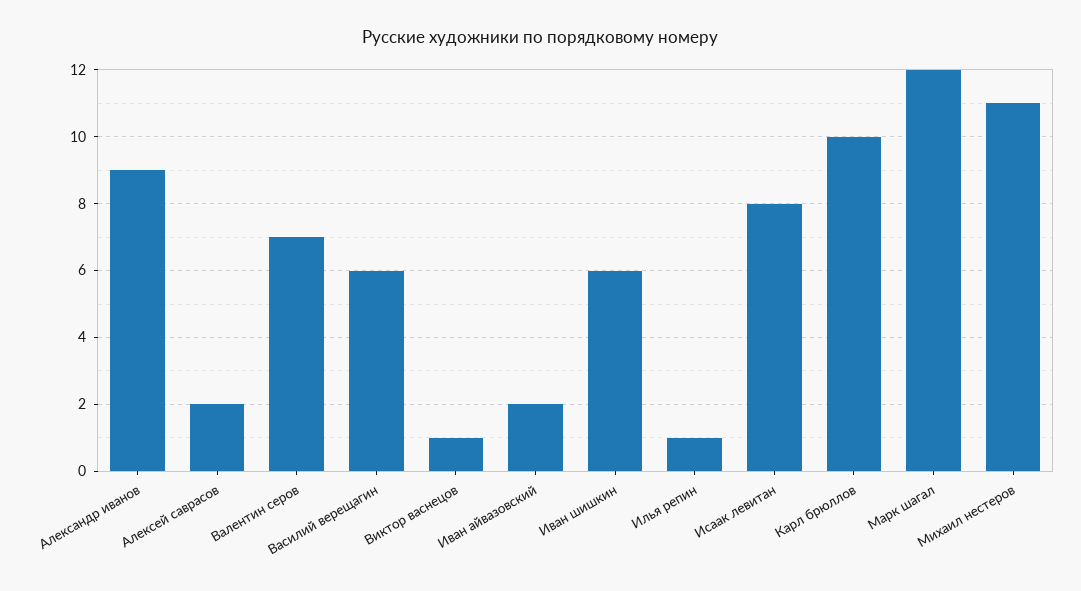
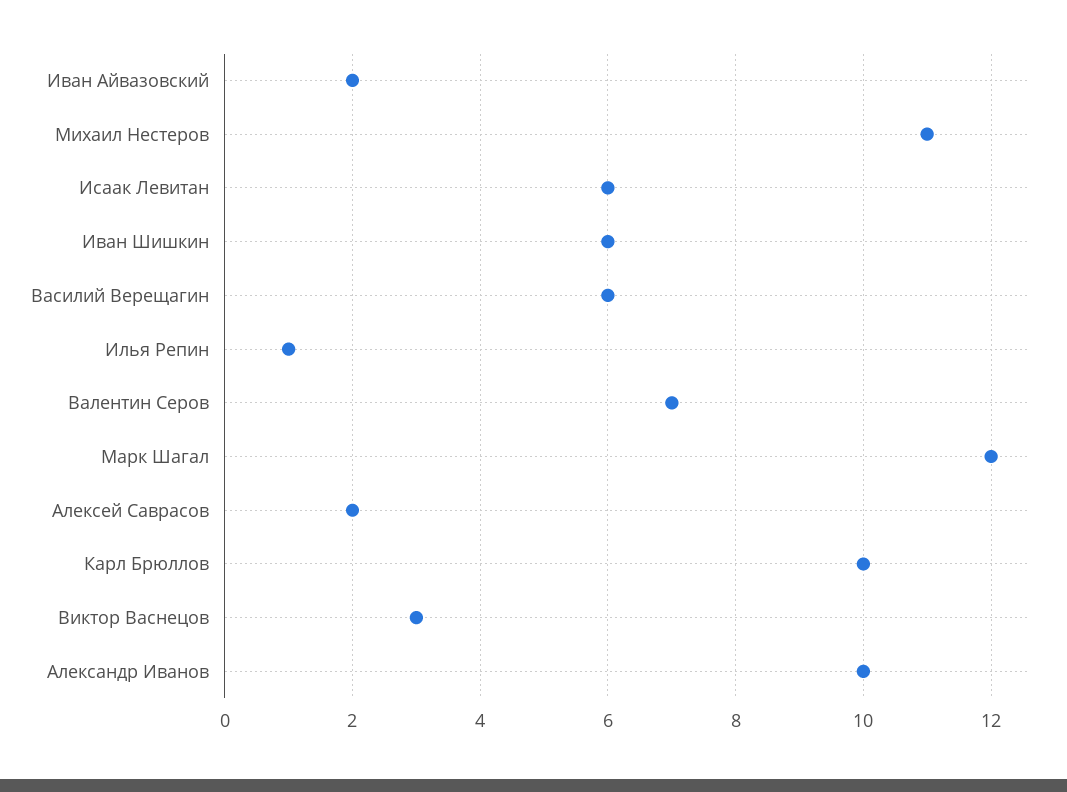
  {
-   "Александр иванов": 9,
+   "Александр иванов": 10,
    "Алексей саврасов": 2,
    "Валентин серов": 7,
    "Василий верещагин": 6,
-   "Виктор васнецов": 1,
+   "Виктор васнецов": 3,
    "Иван айвазовский": 2,
    "Иван шишкин": 6,
    "Илья репин": 1,
-   "Исаак левитан": 8,
+   "Исаак левитан": 6,
    "Карл брюллов": 10,
    "Марк шагал": 12,
    "Михаил нестеров": 11
  }

